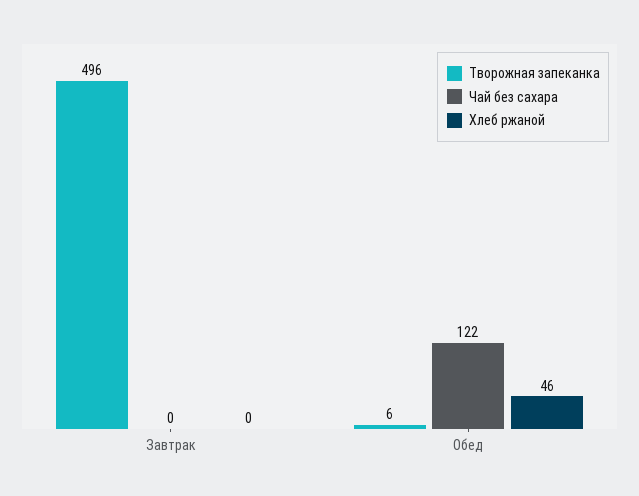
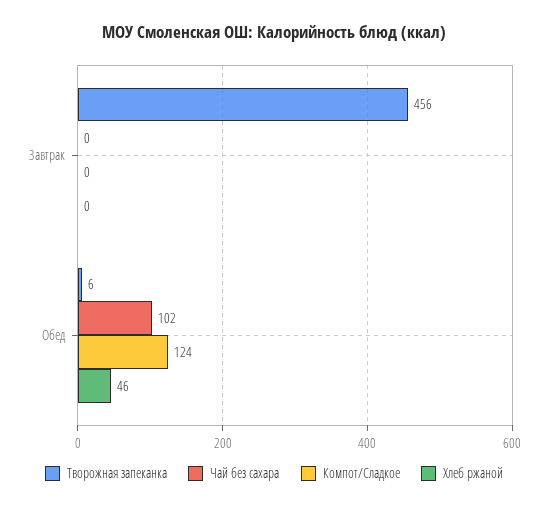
  {
    "Творожная запеканка": {
-     "Завтрак": 496,
+     "Завтрак": 456,
      "Обед": 6
    },
    "Чай без сахара": {
      "Завтрак": 0,
-     "Обед": 122
+     "Обед": 102
    },
    "Хлеб ржаной": {
      "Завтрак": 0,
      "Обед": 46
-   }
+   },
+   "Компот/Сладкое": {
+     "Завтрак": 0,
+     "Обед": 124
+   }
  }

